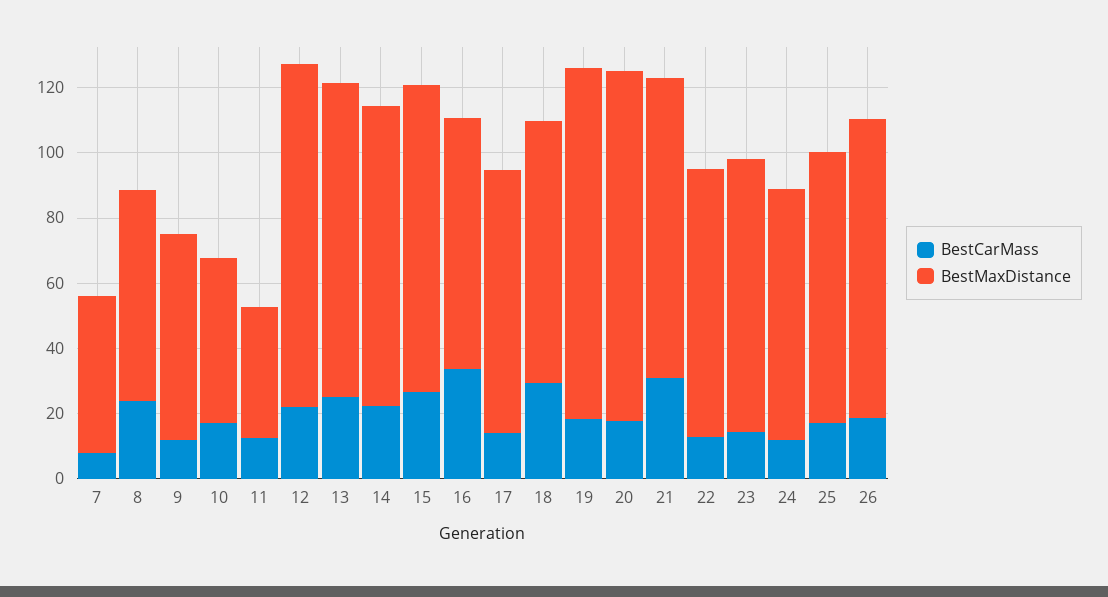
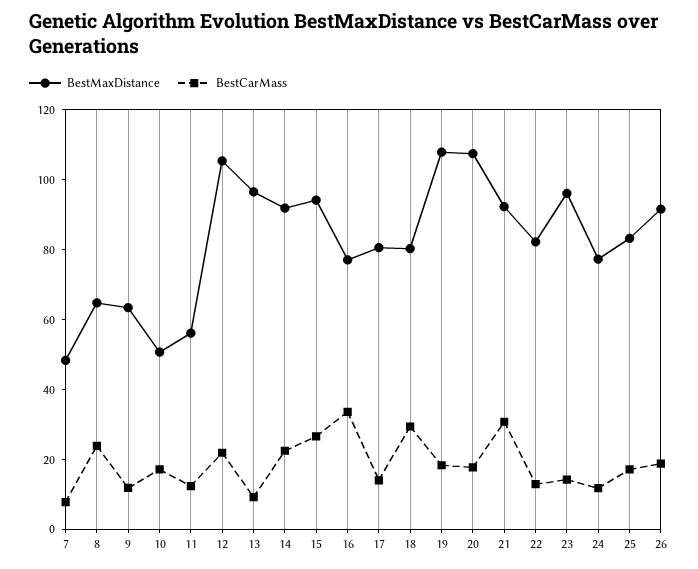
  {
    "BestCarMass": {
      "7": 10,
      "8": 25,
      "9": 10,
      "10": 15,
      "11": 10,
      "12": 20,
-     "13": 25,
+     "13": 10,
      "14": 20,
      "15": 25,
      "16": 35,
      "17": 15,
      "18": 30,
      "19": 20,
      "20": 20,
      "21": 30,
      "22": 15,
      "23": 15,
      "24": 10,
      "25": 15,
      "26": 20
    },
    "BestMaxDistance": {
      "7": 50,
      "8": 65,
      "9": 65,
      "10": 50,
-     "11": 40,
+     "11": 55,
      "12": 105,
      "13": 95,
      "14": 90,
      "15": 95,
      "16": 75,
      "17": 80,
      "18": 80,
      "19": 110,
      "20": 110,
      "21": 90,
      "22": 80,
-     "23": 85,
+     "23": 95,
      "24": 75,
      "25": 85,
      "26": 90
    }
  }

